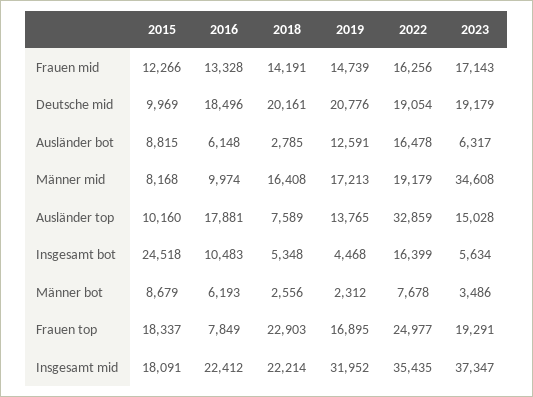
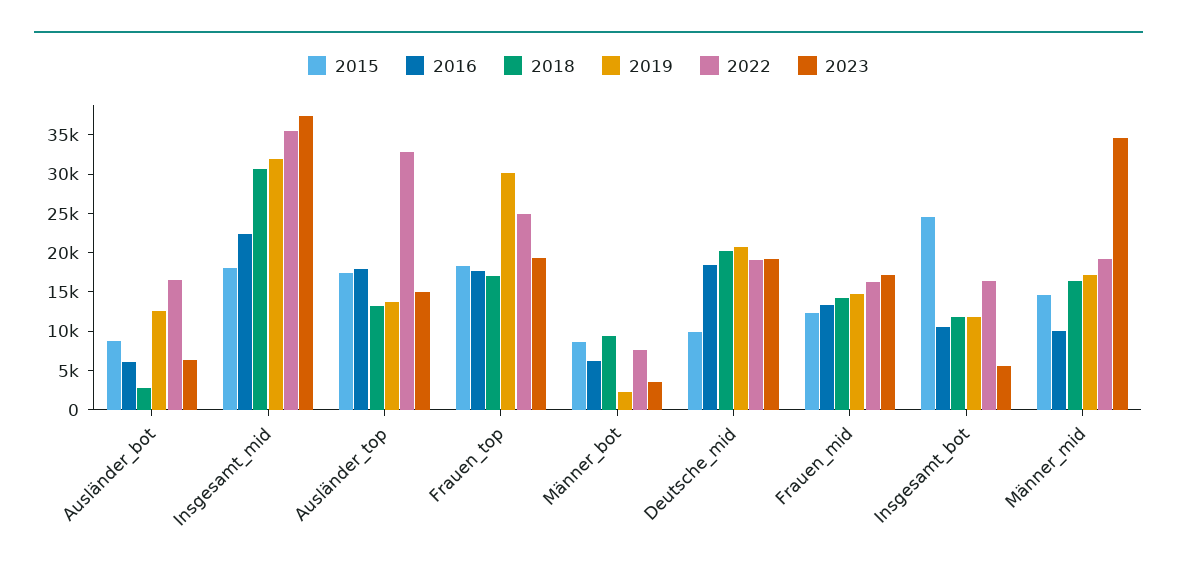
  {
    "2015": {
      "Frauen mid": 12266,
      "Deutsche mid": 9969,
      "Ausländer bot": 8815,
-     "Männer mid": 8168,
+     "Männer mid": 15000,
-     "Ausländer top": 10160,
+     "Ausländer top": 17500,
      "Insgesamt bot": 24518,
      "Männer bot": 8679,
      "Frauen top": 18337,
      "Insgesamt mid": 18091
    },
    "2016": {
      "Frauen mid": 13328,
      "Deutsche mid": 18496,
      "Ausländer bot": 6148,
      "Männer mid": 9974,
      "Ausländer top": 17881,
      "Insgesamt bot": 10483,
      "Männer bot": 6193,
-     "Frauen top": 7849,
+     "Frauen top": 17500,
      "Insgesamt mid": 22412
    },
    "2018": {
      "Frauen mid": 14191,
      "Deutsche mid": 20161,
      "Ausländer bot": 2785,
      "Männer mid": 16408,
-     "Ausländer top": 7589,
+     "Ausländer top": 12500,
-     "Insgesamt bot": 5348,
+     "Insgesamt bot": 12500,
-     "Männer bot": 2556,
+     "Männer bot": 10000,
-     "Frauen top": 22903,
+     "Frauen top": 17500,
-     "Insgesamt mid": 22214
+     "Insgesamt mid": 30000
    },
    "2019": {
      "Frauen mid": 14739,
      "Deutsche mid": 20776,
      "Ausländer bot": 12591,
      "Männer mid": 17213,
      "Ausländer top": 13765,
-     "Insgesamt bot": 4468,
+     "Insgesamt bot": 12500,
      "Männer bot": 2312,
-     "Frauen top": 16895,
+     "Frauen top": 30000,
      "Insgesamt mid": 31952
    },
    "2022": {
      "Frauen mid": 16256,
      "Deutsche mid": 19054,
      "Ausländer bot": 16478,
      "Männer mid": 19179,
      "Ausländer top": 32859,
      "Insgesamt bot": 16399,
      "Männer bot": 7678,
      "Frauen top": 24977,
      "Insgesamt mid": 35435
    },
    "2023": {
      "Frauen mid": 17143,
      "Deutsche mid": 19179,
      "Ausländer bot": 6317,
      "Männer mid": 34608,
      "Ausländer top": 15028,
      "Insgesamt bot": 5634,
      "Männer bot": 3486,
      "Frauen top": 19291,
      "Insgesamt mid": 37347
    }
  }

